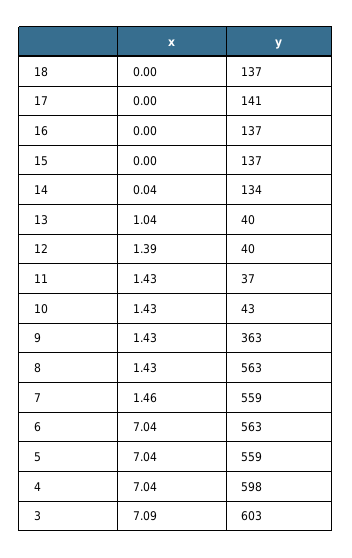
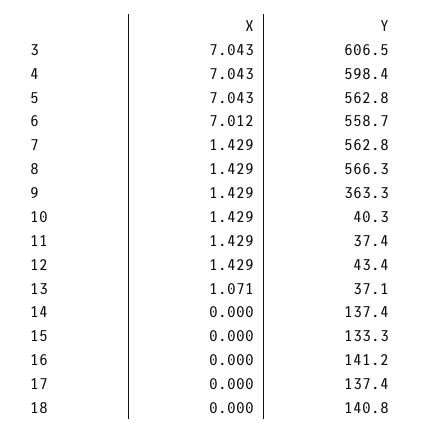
  {
    "x": {
      "18": 0,
      "17": 0,
      "16": 0,
      "15": 0,
-     "14": 0.04,
+     "14": 0,
-     "13": 1.04,
+     "13": 1.071,
-     "12": 1.39,
+     "12": 1.429,
      "11": 1.429,
      "10": 1.429,
      "9": 1.429,
      "8": 1.429,
-     "7": 1.46,
+     "7": 1.429,
-     "6": 7.04,
+     "6": 7.012,
      "5": 7.043,
      "4": 7.043,
-     "3": 7.09
+     "3": 7.043
    },
    "y": {
-     "18": 137,
+     "18": 140.8,
-     "17": 141,
+     "17": 137.4,
-     "16": 137,
+     "16": 141.2,
-     "15": 137,
+     "15": 133.3,
-     "14": 134,
+     "14": 137.4,
-     "13": 40,
+     "13": 37.1,
-     "12": 40,
+     "12": 43.4,
      "11": 37.4,
-     "10": 43,
+     "10": 40.3,
      "9": 363.3,
-     "8": 563,
+     "8": 566.3,
-     "7": 559,
+     "7": 562.8,
-     "6": 563,
+     "6": 558.7,
-     "5": 559,
+     "5": 562.8,
      "4": 598.4,
-     "3": 603
+     "3": 606.5
    }
  }

